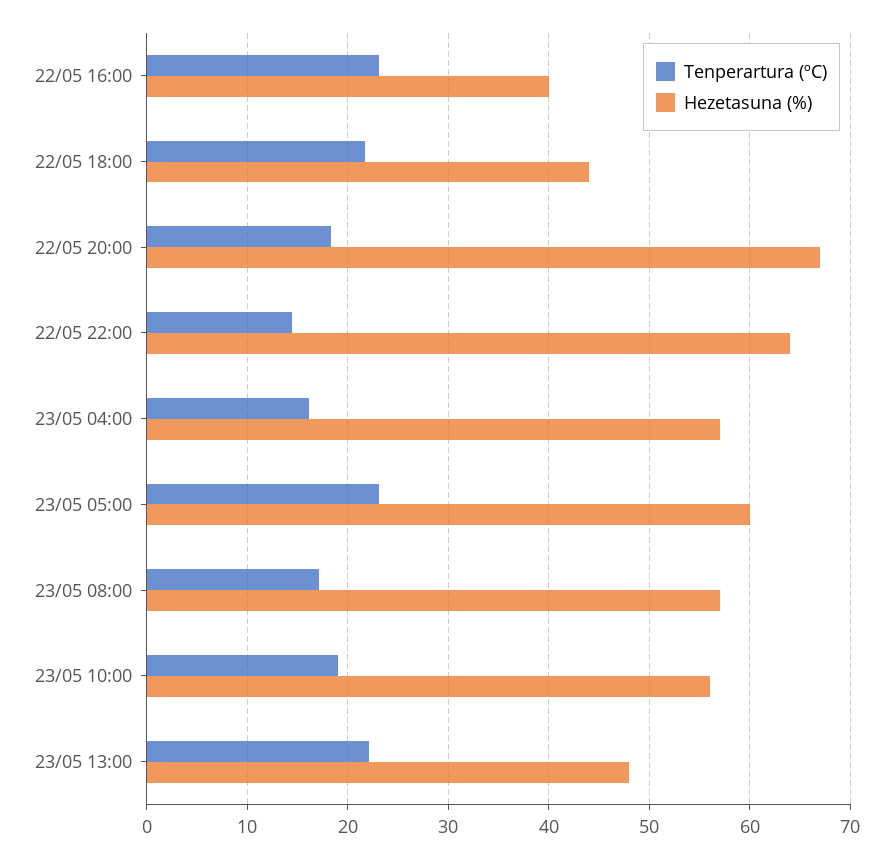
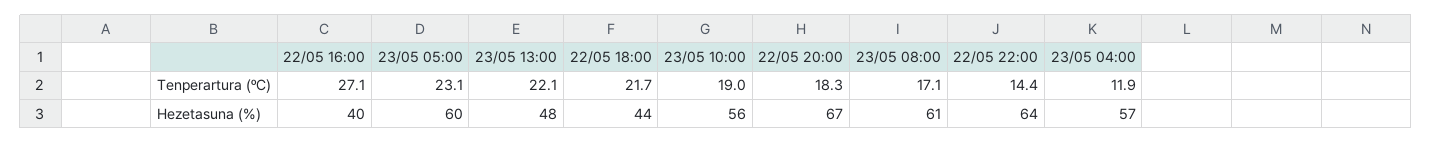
  {
    "Tenperartura (ºC)": {
-     "22/05 16:00": 23,
+     "22/05 16:00": 27.1,
      "22/05 18:00": 21.7,
      "22/05 20:00": 18.3,
      "22/05 22:00": 14.4,
-     "23/05 04:00": 16,
+     "23/05 04:00": 11.9,
      "23/05 05:00": 23.1,
      "23/05 08:00": 17.1,
      "23/05 10:00": 19,
      "23/05 13:00": 22.1
    },
    "Hezetasuna (%)": {
      "22/05 16:00": 40,
      "22/05 18:00": 44,
      "22/05 20:00": 67,
      "22/05 22:00": 64,
      "23/05 04:00": 57,
      "23/05 05:00": 60,
-     "23/05 08:00": 57,
+     "23/05 08:00": 61,
      "23/05 10:00": 56,
      "23/05 13:00": 48
    }
  }

